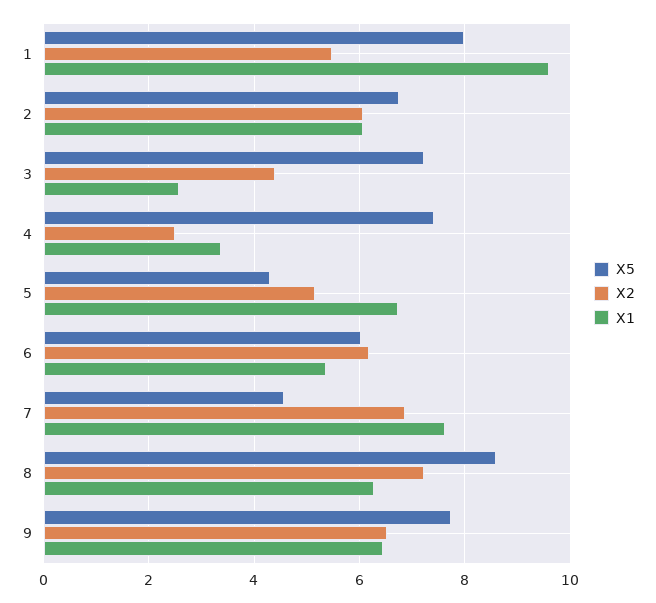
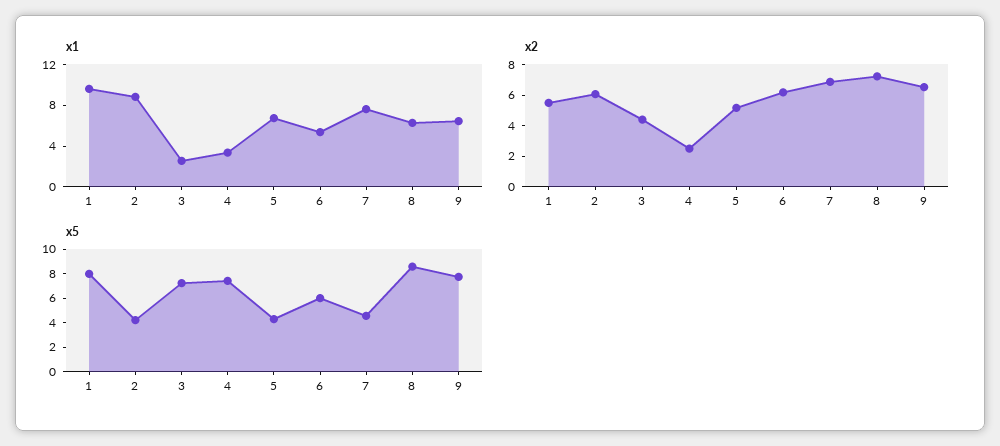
  {
    "X5": {
      "1": 8,
-     "2": 6.8,
+     "2": 4,
      "3": 7.2,
      "4": 7.4,
      "5": 4.4,
      "6": 6,
      "7": 4.6,
      "8": 8.6,
      "9": 7.8
    },
    "X2": {
      "1": 5.4,
      "2": 6,
      "3": 4.4,
      "4": 2.4,
      "5": 5.2,
      "6": 6.2,
      "7": 6.8,
      "8": 7.2,
      "9": 6.6
    },
    "X1": {
      "1": 9.6,
-     "2": 6,
+     "2": 9,
      "3": 2.6,
      "4": 3.4,
      "5": 6.8,
      "6": 5.4,
      "7": 7.6,
      "8": 6.2,
      "9": 6.4
    }
  }

